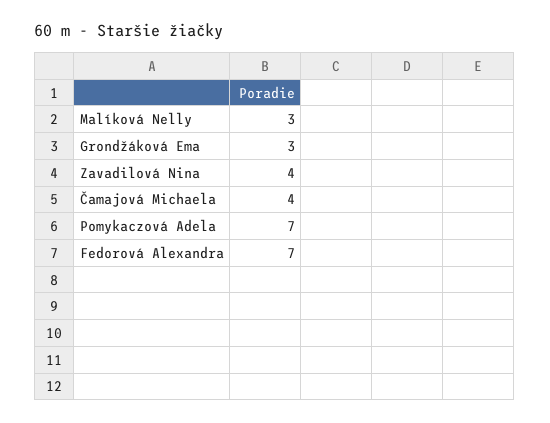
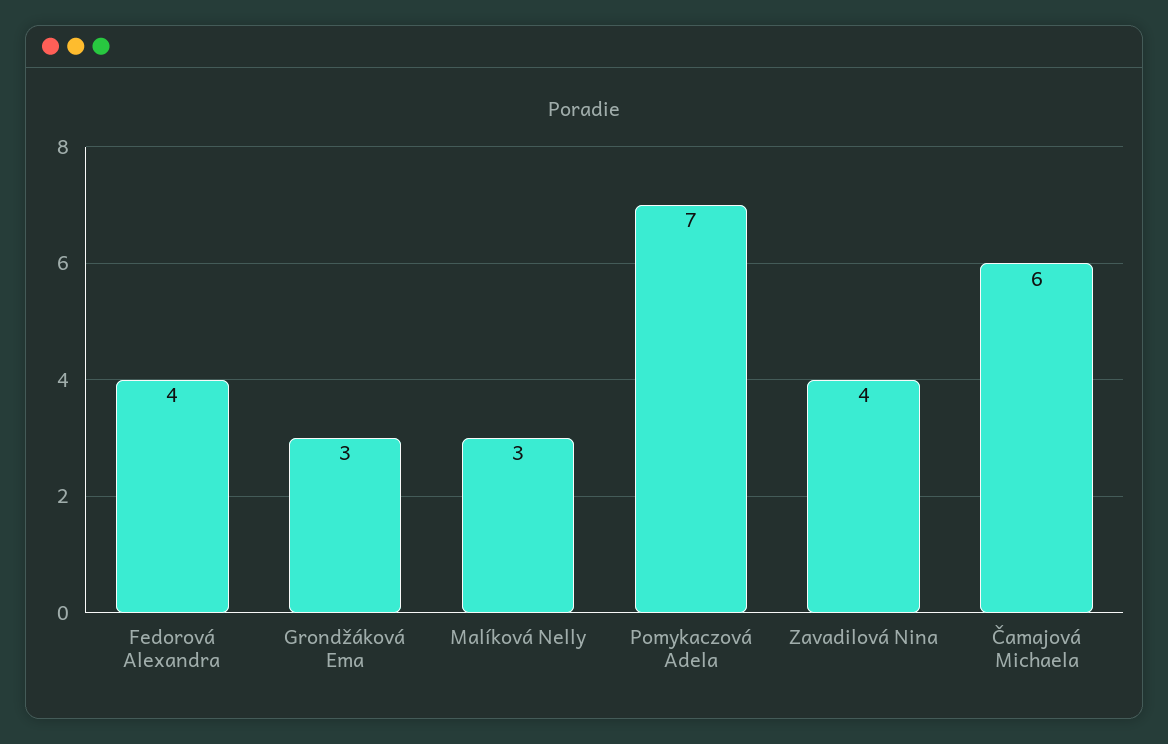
  {
    "Malíková Nelly": 3,
    "Grondžáková Ema": 3,
    "Zavadilová Nina": 4,
-   "Čamajová Michaela": 4,
+   "Čamajová Michaela": 6,
    "Pomykaczová Adela": 7,
-   "Fedorová Alexandra": 7
+   "Fedorová Alexandra": 4
  }

